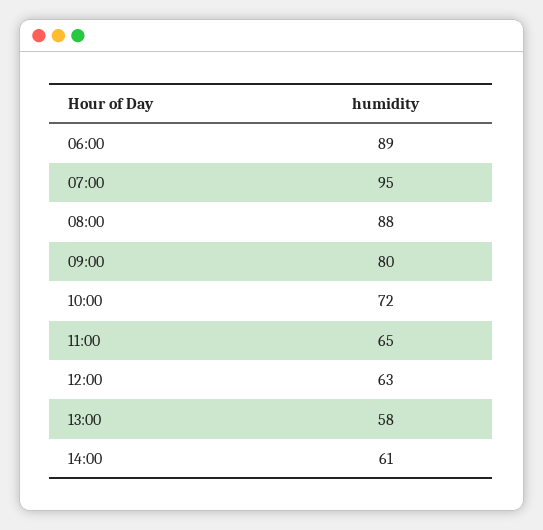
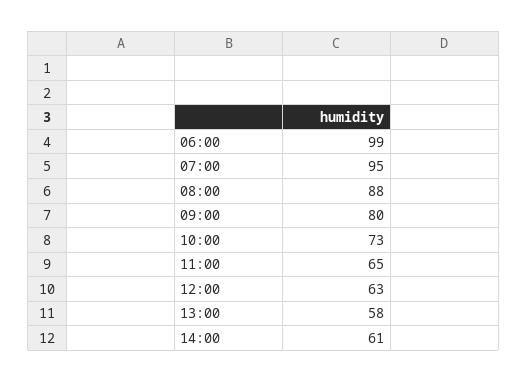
  {
-   "06:00": 89,
+   "06:00": 99,
    "07:00": 95,
    "08:00": 88,
    "09:00": 80,
-   "10:00": 72,
+   "10:00": 73,
    "11:00": 65,
    "12:00": 63,
    "13:00": 58,
    "14:00": 61
  }

